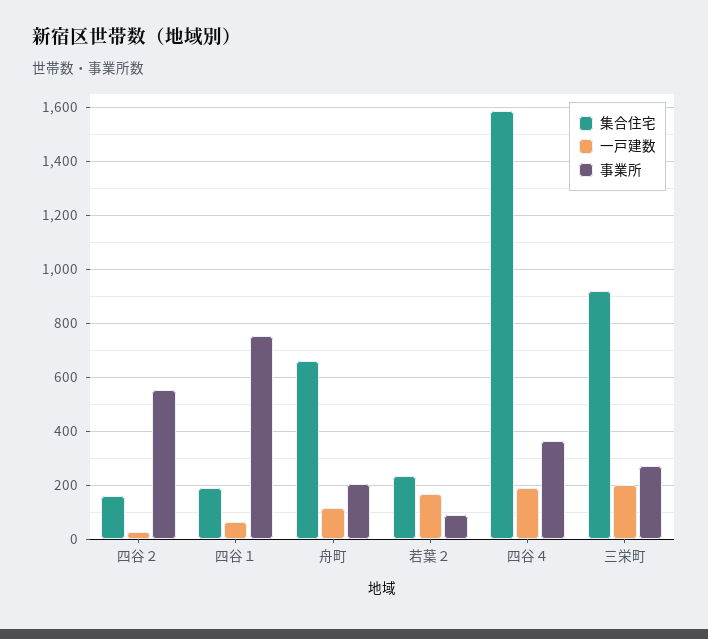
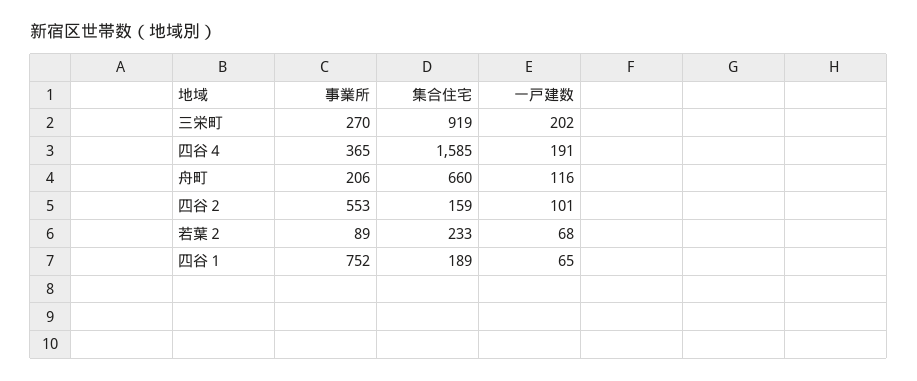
  {
    "集合住宅": {
      "四谷２": 159,
      "四谷１": 189,
      "舟町": 660,
      "若葉２": 233,
      "四谷４": 1585,
      "三栄町": 919
    },
    "一戸建数": {
-     "四谷２": 25,
+     "四谷２": 101,
      "四谷１": 65,
      "舟町": 116,
-     "若葉２": 175,
+     "若葉２": 68,
      "四谷４": 191,
      "三栄町": 202
    },
    "事業所": {
      "四谷２": 553,
      "四谷１": 752,
      "舟町": 206,
      "若葉２": 89,
      "四谷４": 365,
      "三栄町": 270
    }
  }

